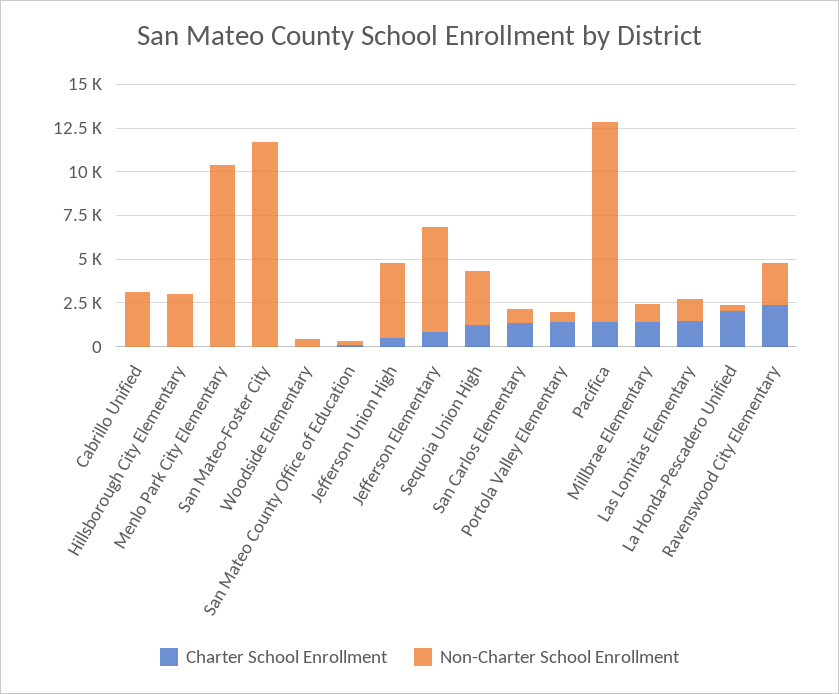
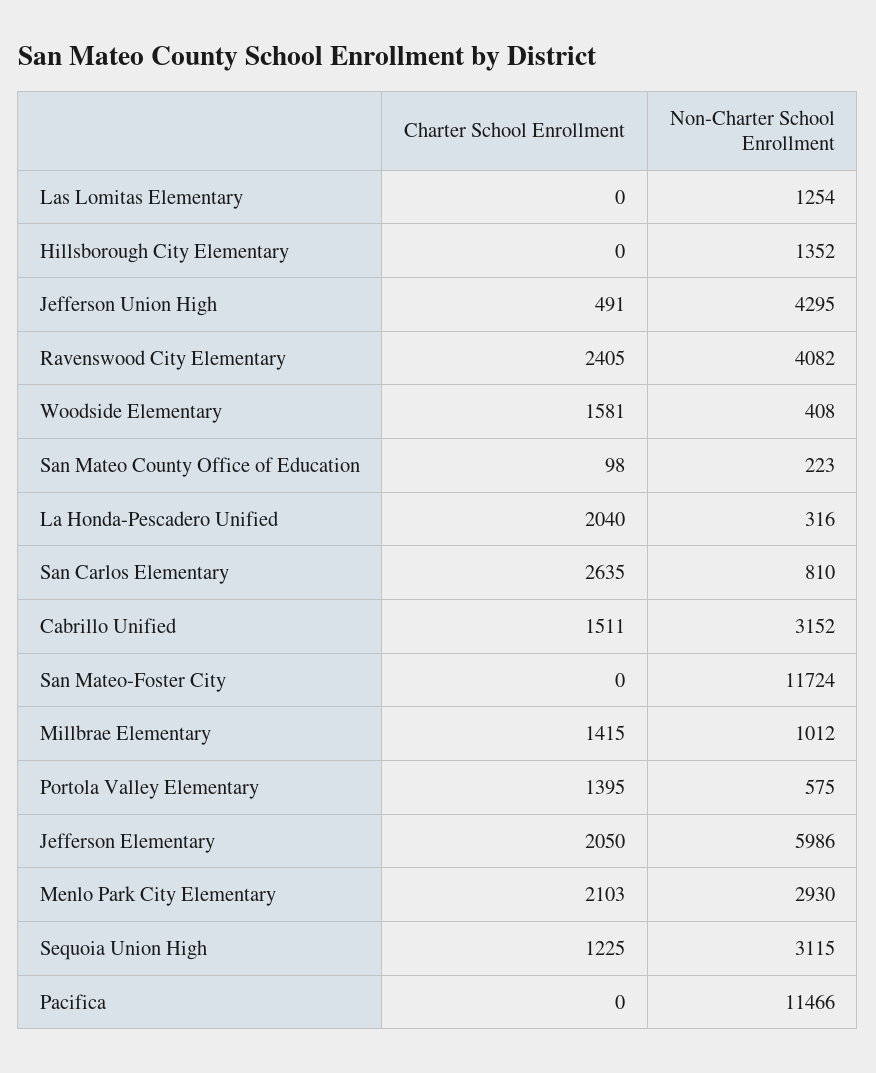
  {
    "Charter School Enrollment": {
-     "Cabrillo Unified": 0,
+     "Cabrillo Unified": 1511,
      "Hillsborough City Elementary": 0,
-     "Menlo Park City Elementary": 0,
+     "Menlo Park City Elementary": 2103,
      "San Mateo-Foster City": 0,
-     "Woodside Elementary": 0,
+     "Woodside Elementary": 1581,
      "San Mateo County Office of Education": 98,
      "Jefferson Union High": 491,
-     "Jefferson Elementary": 1000,
+     "Jefferson Elementary": 2050,
      "Sequoia Union High": 1225,
-     "San Carlos Elementary": 1500,
+     "San Carlos Elementary": 2635,
      "Portola Valley Elementary": 1395,
-     "Pacifica": 1500,
+     "Pacifica": 0,
      "Millbrae Elementary": 1415,
-     "Las Lomitas Elementary": 1500,
+     "Las Lomitas Elementary": 0,
      "La Honda-Pescadero Unified": 2040,
      "Ravenswood City Elementary": 2405
    },
    "Non-Charter School Enrollment": {
      "Cabrillo Unified": 3152,
-     "Hillsborough City Elementary": 3000,
+     "Hillsborough City Elementary": 1352,
-     "Menlo Park City Elementary": 10500,
+     "Menlo Park City Elementary": 2930,
      "San Mateo-Foster City": 11724,
      "Woodside Elementary": 408,
      "San Mateo County Office of Education": 223,
      "Jefferson Union High": 4295,
      "Jefferson Elementary": 5986,
      "Sequoia Union High": 3115,
      "San Carlos Elementary": 810,
      "Portola Valley Elementary": 575,
      "Pacifica": 11466,
      "Millbrae Elementary": 1012,
      "Las Lomitas Elementary": 1254,
      "La Honda-Pescadero Unified": 316,
-     "Ravenswood City Elementary": 2500
+     "Ravenswood City Elementary": 4082
    }
  }

